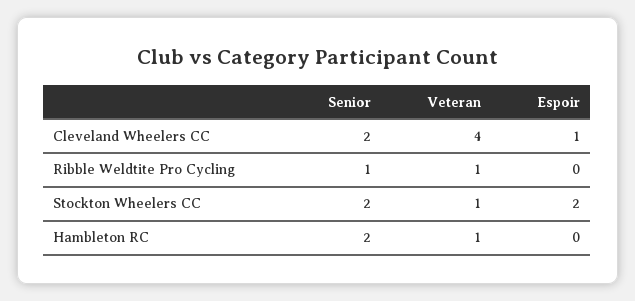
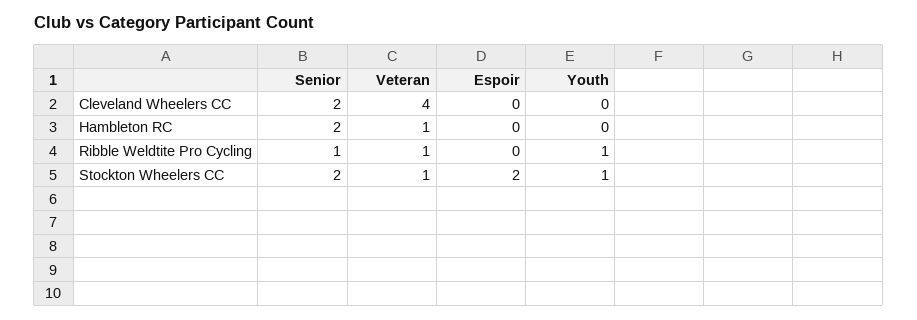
  {
    "Senior": {
      "Cleveland Wheelers CC": 2,
      "Ribble Weldtite Pro Cycling": 1,
      "Stockton Wheelers CC": 2,
      "Hambleton RC": 2
    },
    "Veteran": {
      "Cleveland Wheelers CC": 4,
      "Ribble Weldtite Pro Cycling": 1,
      "Stockton Wheelers CC": 1,
      "Hambleton RC": 1
    },
    "Espoir": {
-     "Cleveland Wheelers CC": 1,
+     "Cleveland Wheelers CC": 0,
      "Ribble Weldtite Pro Cycling": 0,
      "Stockton Wheelers CC": 2,
      "Hambleton RC": 0
-   }
+   },
+   "Youth": {
+     "Cleveland Wheelers CC": 0,
+     "Hambleton RC": 0,
+     "Ribble Weldtite Pro Cycling": 1,
+     "Stockton Wheelers CC": 1
+   }
  }

